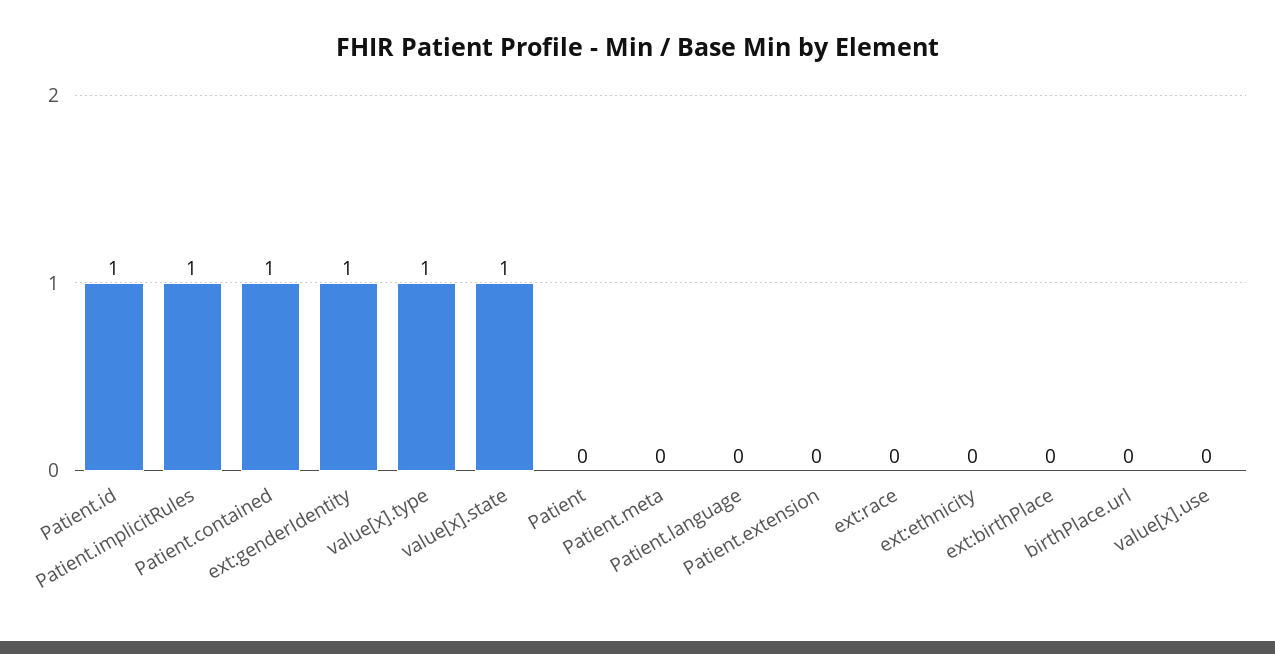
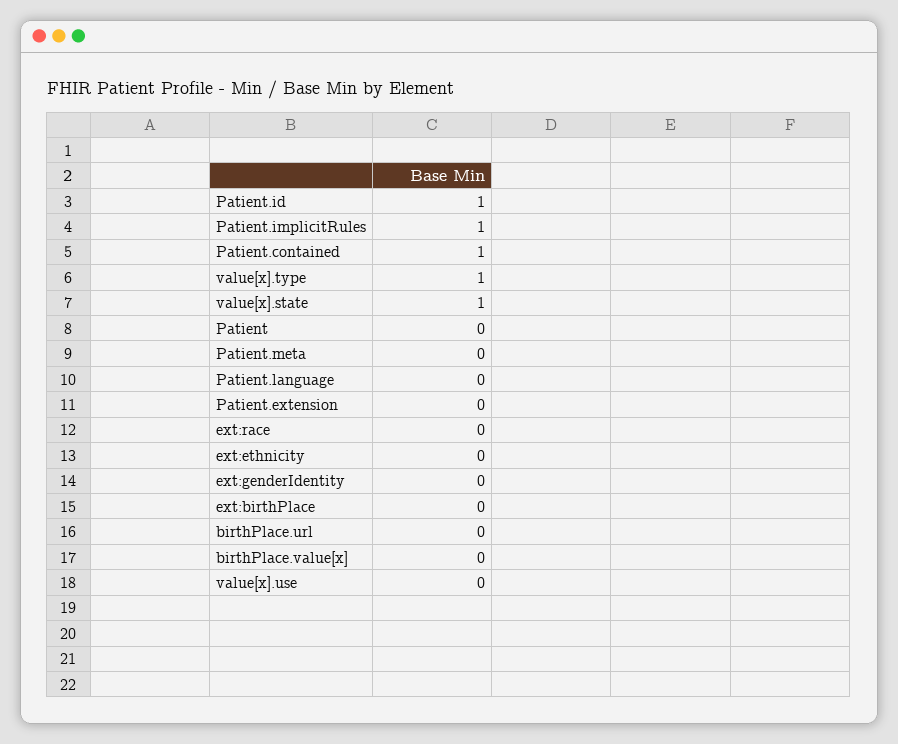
  {
    "Patient.id": 1,
    "Patient.implicitRules": 1,
    "Patient.contained": 1,
-   "ext:genderIdentity": 1,
+   "ext:genderIdentity": 0,
    "value[x].type": 1,
    "value[x].state": 1,
    "Patient": 0,
    "Patient.meta": 0,
    "Patient.language": 0,
    "Patient.extension": 0,
    "ext:race": 0,
    "ext:ethnicity": 0,
    "ext:birthPlace": 0,
    "birthPlace.url": 0,
-   "value[x].use": 0
+   "value[x].use": 0,
+   "birthPlace.value[x]": 0
  }

